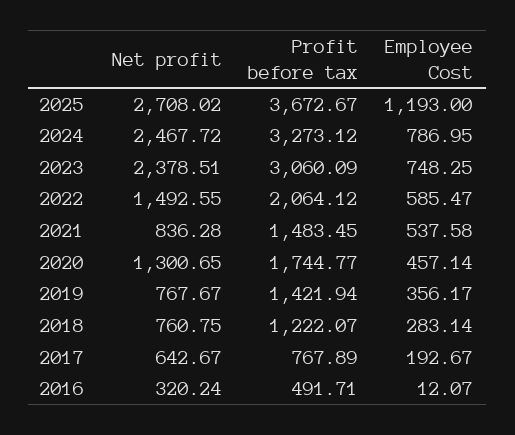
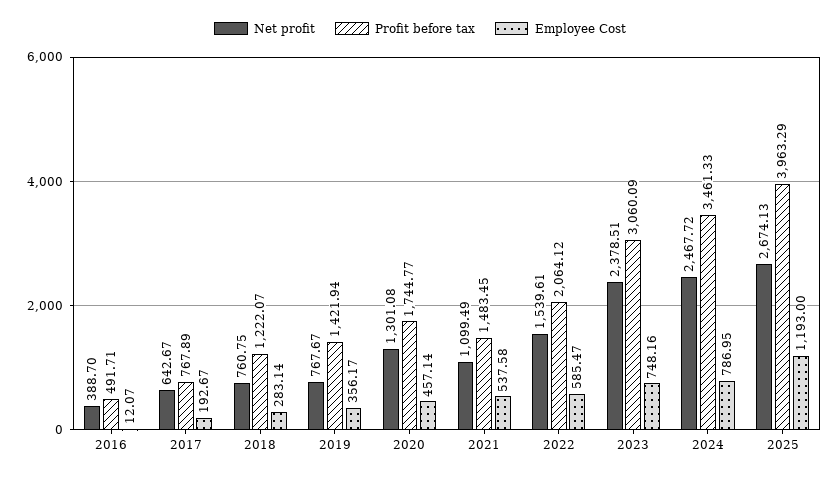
  {
    "Net profit": {
-     "2025": 2708.02,
+     "2025": 2674.13,
      "2024": 2467.72,
      "2023": 2378.51,
-     "2022": 1492.55,
+     "2022": 1539.61,
-     "2021": 836.28,
+     "2021": 1099.49,
-     "2020": 1300.65,
+     "2020": 1301.08,
      "2019": 767.67,
      "2018": 760.75,
      "2017": 642.67,
-     "2016": 320.24
+     "2016": 388.7
    },
    "Profit before tax": {
-     "2025": 3672.67,
+     "2025": 3963.29,
-     "2024": 3273.12,
+     "2024": 3461.33,
      "2023": 3060.09,
      "2022": 2064.12,
      "2021": 1483.45,
      "2020": 1744.77,
      "2019": 1421.94,
      "2018": 1222.07,
      "2017": 767.89,
      "2016": 491.71
    },
    "Employee Cost": {
      "2025": 1193,
      "2024": 786.95,
-     "2023": 748.25,
+     "2023": 748.16,
      "2022": 585.47,
      "2021": 537.58,
      "2020": 457.14,
      "2019": 356.17,
      "2018": 283.14,
      "2017": 192.67,
      "2016": 12.07
    }
  }

